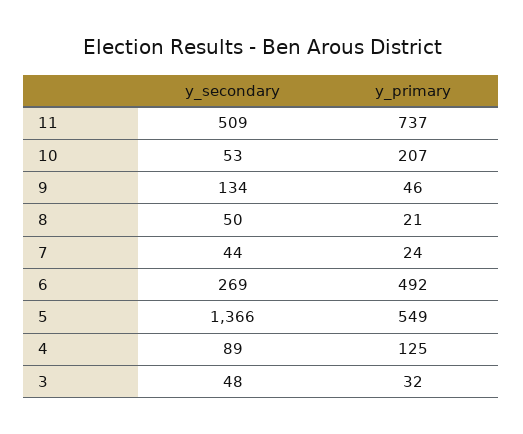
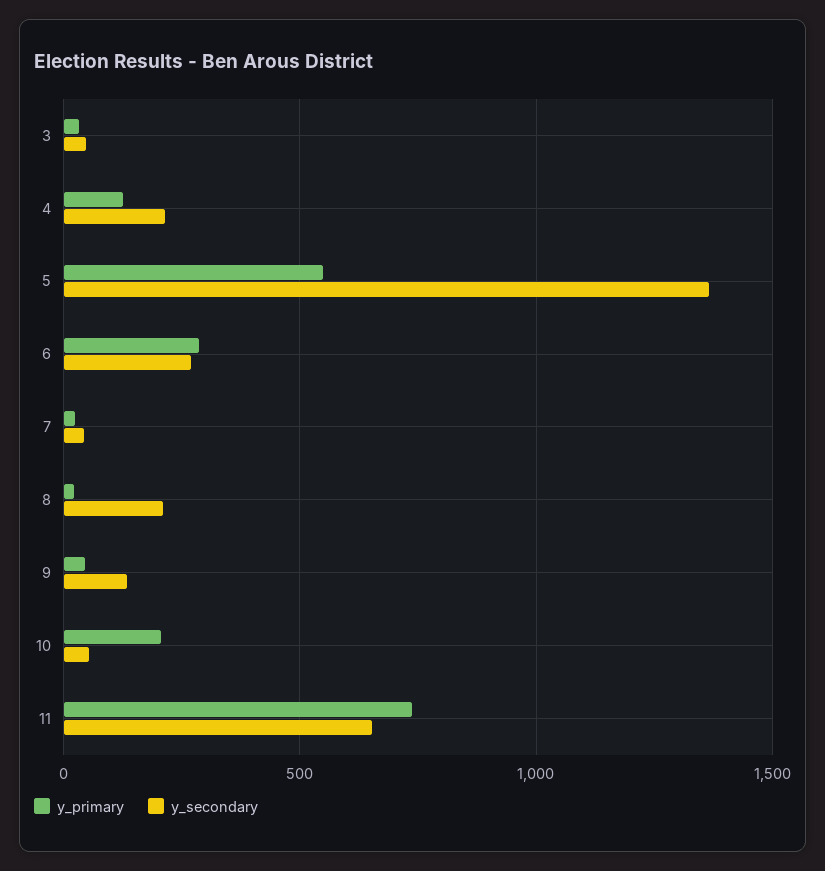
  {
    "y_secondary": {
-     "11": 509,
+     "11": 650,
      "10": 53,
      "9": 134,
-     "8": 50,
+     "8": 200,
      "7": 44,
      "6": 269,
      "5": 1366,
-     "4": 89,
+     "4": 200,
      "3": 48
    },
    "y_primary": {
      "11": 737,
      "10": 207,
      "9": 46,
      "8": 21,
      "7": 24,
-     "6": 492,
+     "6": 300,
      "5": 549,
      "4": 125,
      "3": 32
    }
  }

